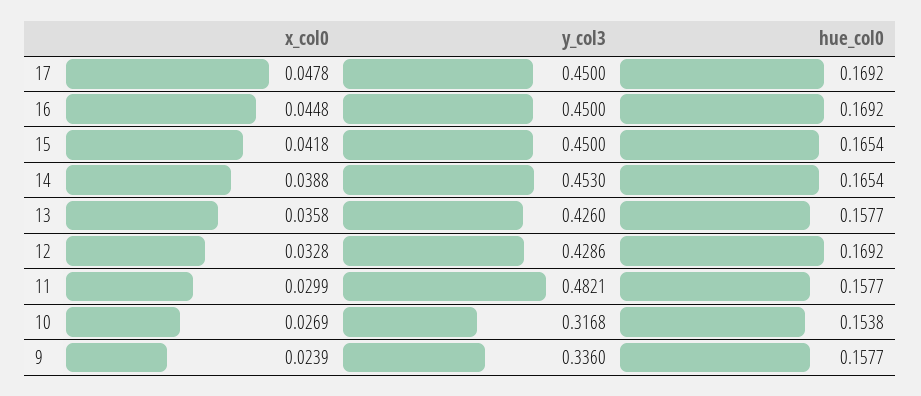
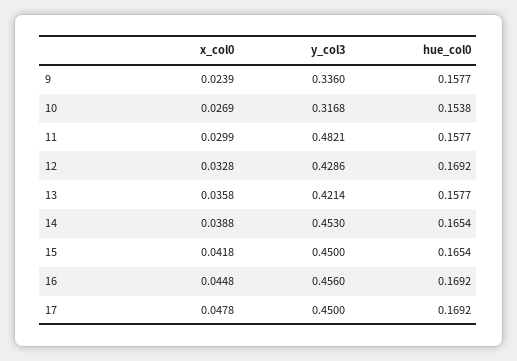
  {
    "x_col0": {
      "17": 0.0478,
      "16": 0.0448,
      "15": 0.0418,
      "14": 0.0388,
      "13": 0.0358,
      "12": 0.0328,
      "11": 0.0299,
      "10": 0.0269,
      "9": 0.0239
    },
    "y_col3": {
      "17": 0.45,
-     "16": 0.45,
+     "16": 0.456,
      "15": 0.45,
      "14": 0.453,
-     "13": 0.426,
+     "13": 0.4214,
      "12": 0.4286,
      "11": 0.4821,
      "10": 0.3168,
      "9": 0.336
    },
    "hue_col0": {
      "17": 0.1692,
      "16": 0.1692,
      "15": 0.1654,
      "14": 0.1654,
      "13": 0.1577,
      "12": 0.1692,
      "11": 0.1577,
      "10": 0.1538,
      "9": 0.1577
    }
  }

